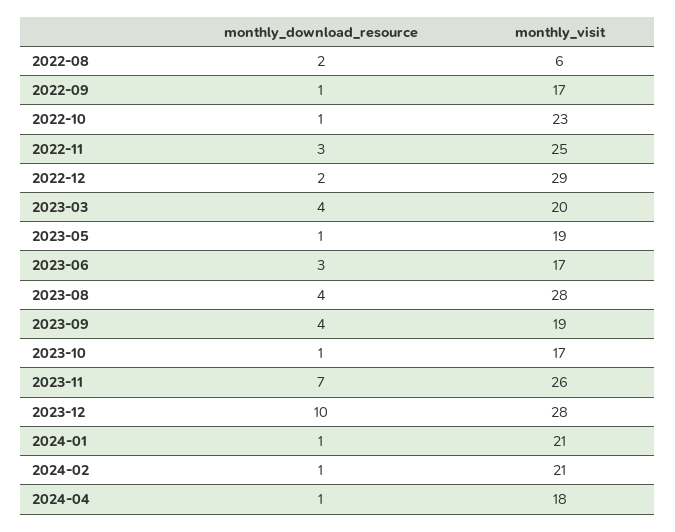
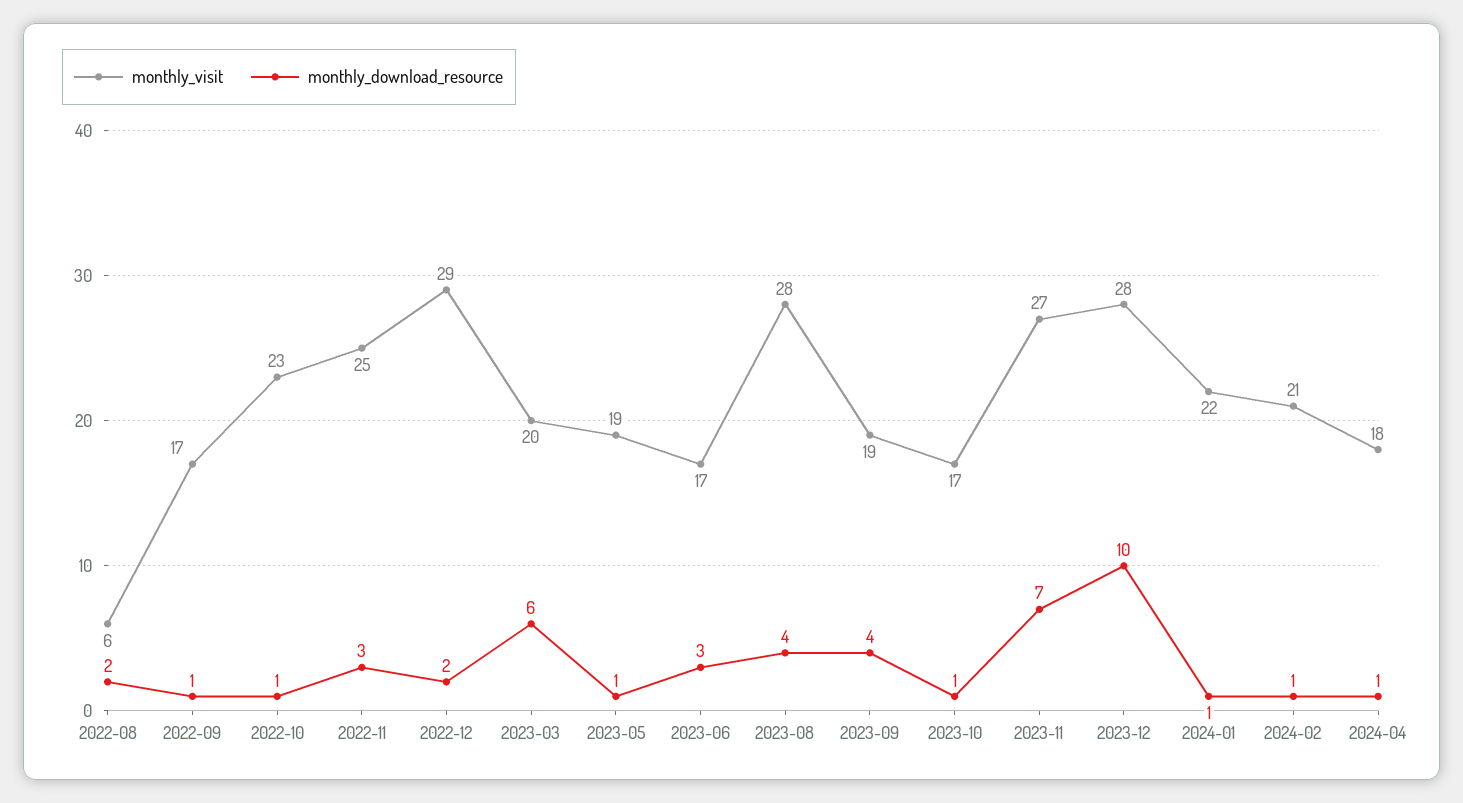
  {
    "monthly_download_resource": {
      "2022-08": 2,
      "2022-09": 1,
      "2022-10": 1,
      "2022-11": 3,
      "2022-12": 2,
-     "2023-03": 4,
+     "2023-03": 6,
      "2023-05": 1,
      "2023-06": 3,
      "2023-08": 4,
      "2023-09": 4,
      "2023-10": 1,
      "2023-11": 7,
      "2023-12": 10,
      "2024-01": 1,
      "2024-02": 1,
      "2024-04": 1
    },
    "monthly_visit": {
      "2022-08": 6,
      "2022-09": 17,
      "2022-10": 23,
      "2022-11": 25,
      "2022-12": 29,
      "2023-03": 20,
      "2023-05": 19,
      "2023-06": 17,
      "2023-08": 28,
      "2023-09": 19,
      "2023-10": 17,
-     "2023-11": 26,
+     "2023-11": 27,
      "2023-12": 28,
-     "2024-01": 21,
+     "2024-01": 22,
      "2024-02": 21,
      "2024-04": 18
    }
  }

